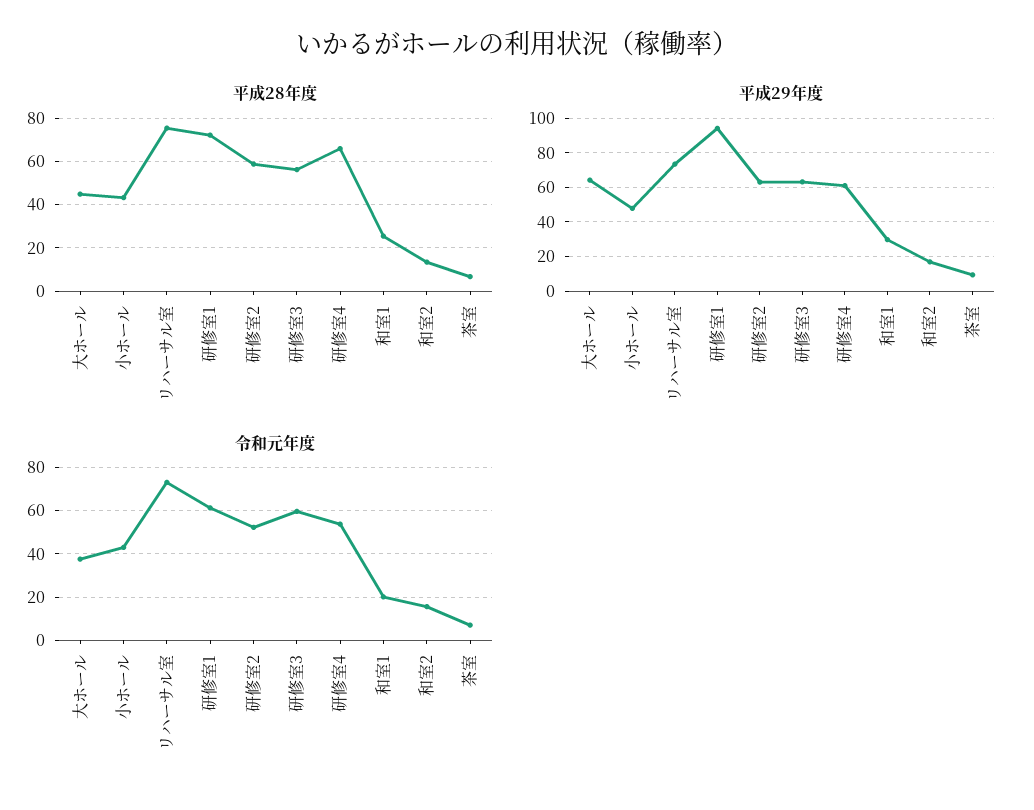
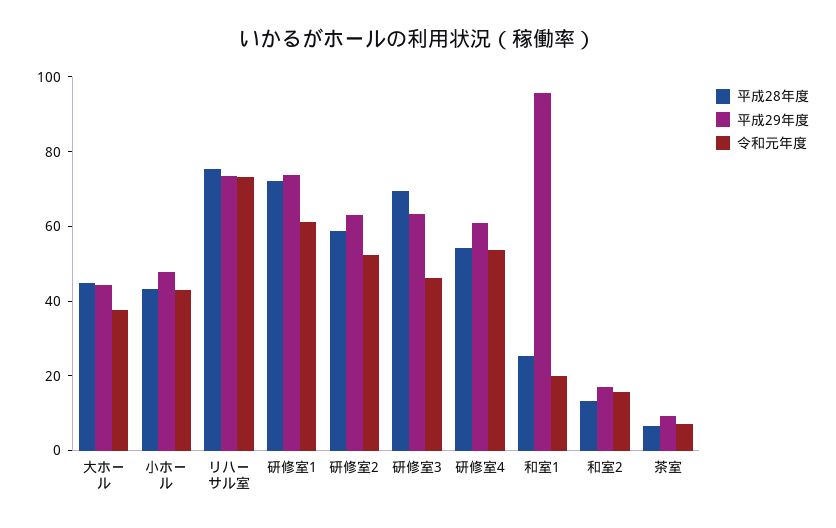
  {
    "平成28年度": {
      "大ホール": 45,
      "小ホール": 45,
      "リハーサル室": 75,
      "研修室1": 70,
      "研修室2": 60,
-     "研修室3": 55,
+     "研修室3": 70,
-     "研修室4": 65,
+     "研修室4": 55,
      "和室1": 25,
      "和室2": 15,
      "茶室": 5
    },
    "平成29年度": {
-     "大ホール": 65,
+     "大ホール": 45,
      "小ホール": 50,
      "リハーサル室": 75,
-     "研修室1": 95,
+     "研修室1": 75,
      "研修室2": 65,
      "研修室3": 65,
      "研修室4": 60,
-     "和室1": 30,
+     "和室1": 95,
      "和室2": 15,
      "茶室": 10
    },
    "令和元年度": {
      "大ホール": 40,
      "小ホール": 45,
      "リハーサル室": 75,
      "研修室1": 60,
      "研修室2": 50,
-     "研修室3": 60,
+     "研修室3": 45,
      "研修室4": 55,
      "和室1": 20,
      "和室2": 15,
      "茶室": 5
    }
  }

